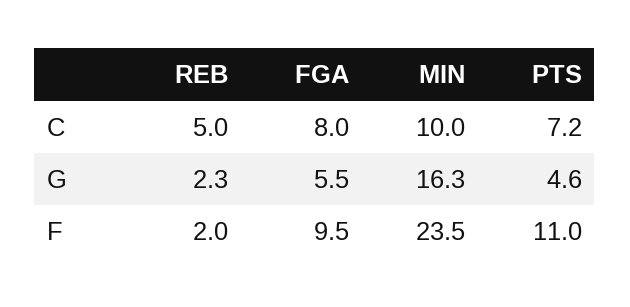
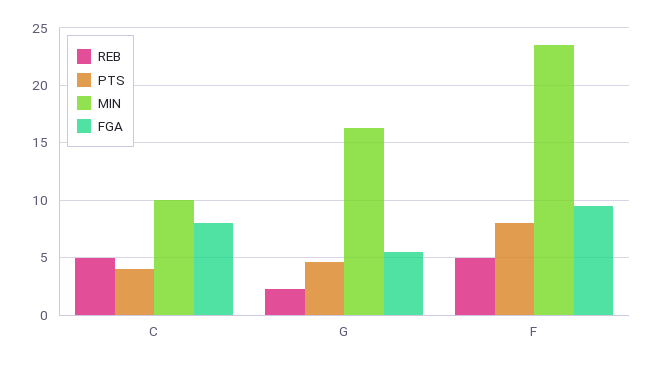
  {
    "REB": {
      "C": 5,
      "G": 2.3,
-     "F": 2
+     "F": 5
    },
    "FGA": {
      "C": 8,
      "G": 5.5,
      "F": 9.5
    },
    "MIN": {
      "C": 10,
      "G": 16.3,
      "F": 23.5
    },
    "PTS": {
-     "C": 7.2,
+     "C": 4,
      "G": 4.6,
-     "F": 11
+     "F": 8
    }
  }

